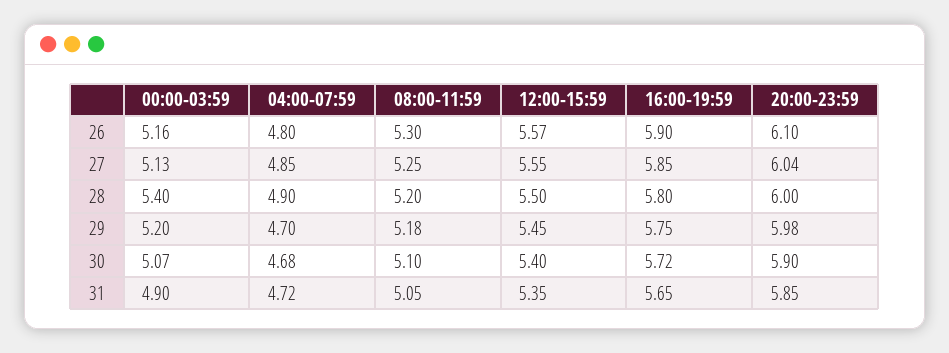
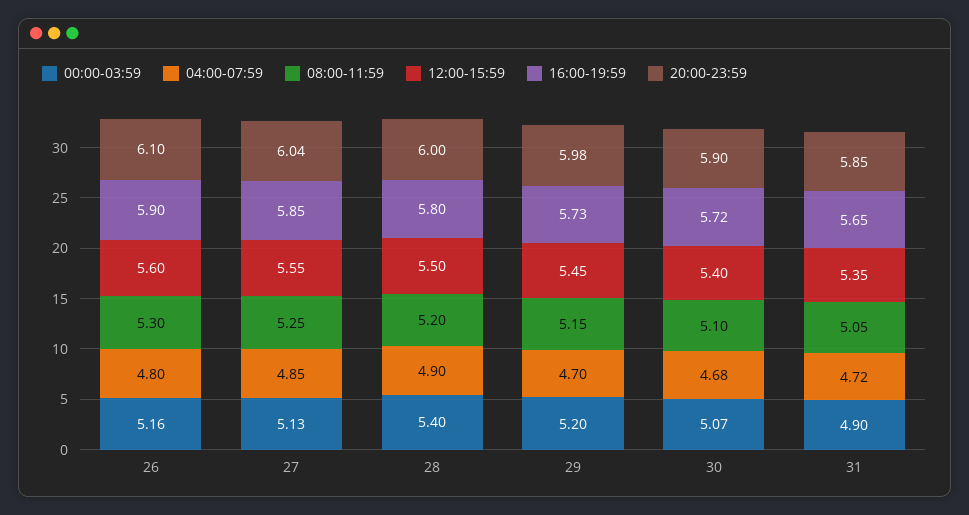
  {
    "00:00-03:59": {
      "26": 5.16,
      "27": 5.13,
      "28": 5.4,
      "29": 5.2,
      "30": 5.07,
      "31": 4.9
    },
    "04:00-07:59": {
      "26": 4.8,
      "27": 4.85,
      "28": 4.9,
      "29": 4.7,
      "30": 4.68,
      "31": 4.72
    },
    "08:00-11:59": {
      "26": 5.3,
      "27": 5.25,
      "28": 5.2,
-     "29": 5.18,
+     "29": 5.15,
      "30": 5.1,
      "31": 5.05
    },
    "12:00-15:59": {
-     "26": 5.57,
+     "26": 5.6,
      "27": 5.55,
      "28": 5.5,
      "29": 5.45,
      "30": 5.4,
      "31": 5.35
    },
    "16:00-19:59": {
      "26": 5.9,
      "27": 5.85,
      "28": 5.8,
-     "29": 5.75,
+     "29": 5.73,
      "30": 5.72,
      "31": 5.65
    },
    "20:00-23:59": {
      "26": 6.1,
      "27": 6.04,
      "28": 6,
      "29": 5.98,
      "30": 5.9,
      "31": 5.85
    }
  }

